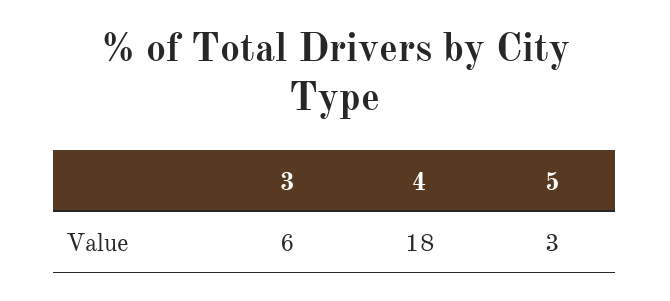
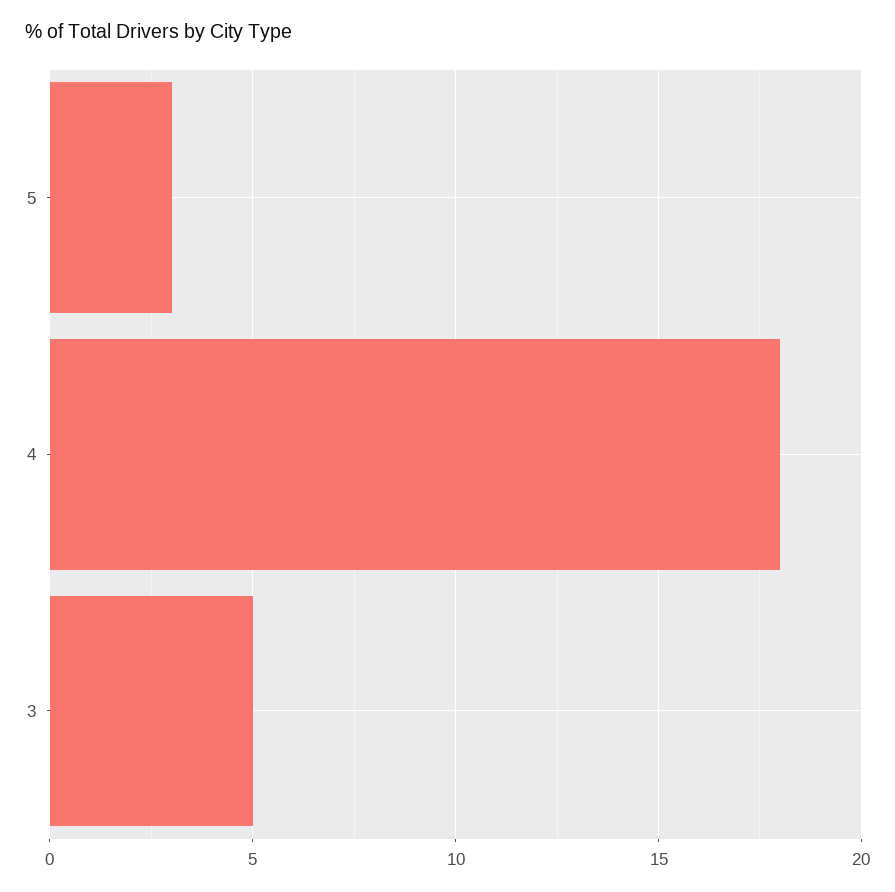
  {
-   "3": 6,
+   "3": 5,
    "4": 18,
    "5": 3
  }

